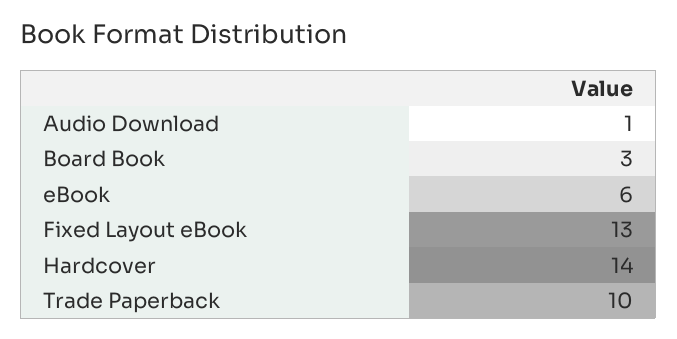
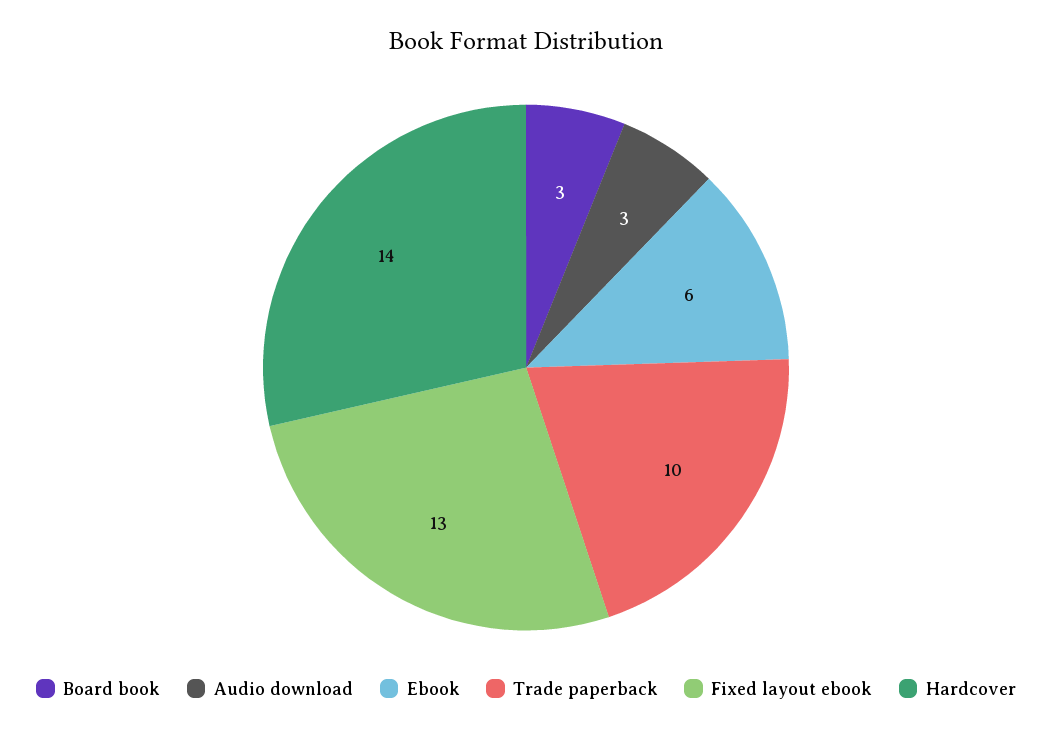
  {
-   "Audio Download": 1,
+   "Audio Download": 3,
    "Board Book": 3,
    "eBook": 6,
    "Fixed Layout eBook": 13,
    "Hardcover": 14,
    "Trade Paperback": 10
  }

